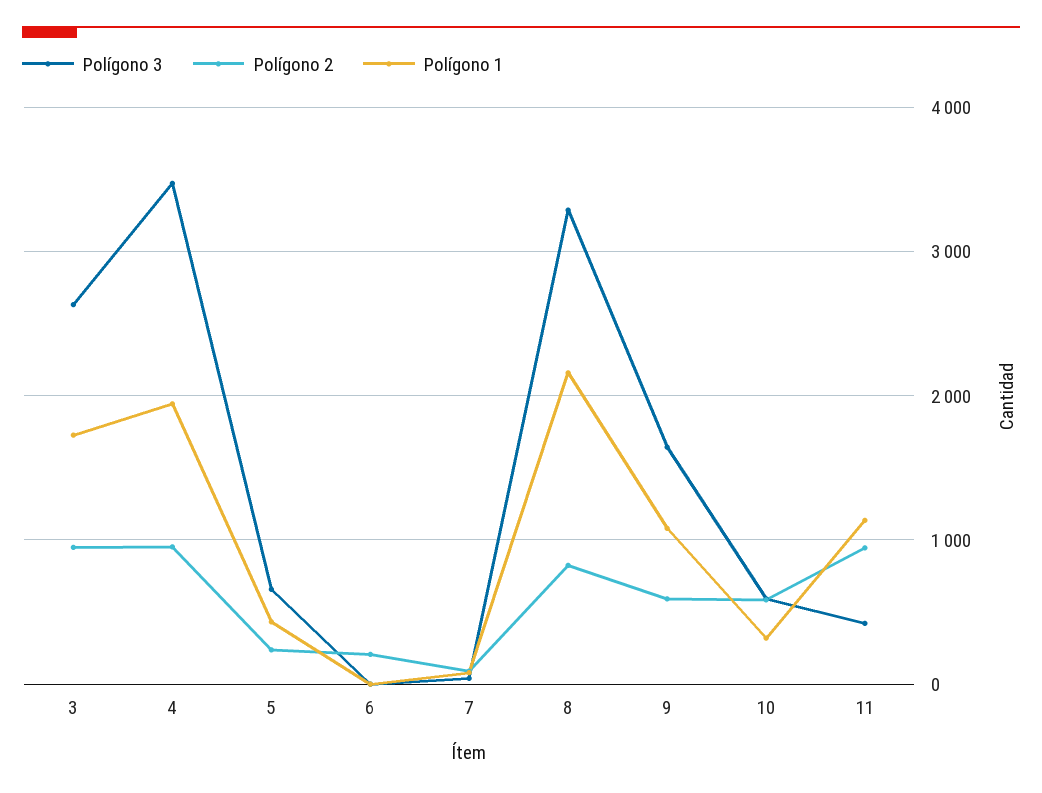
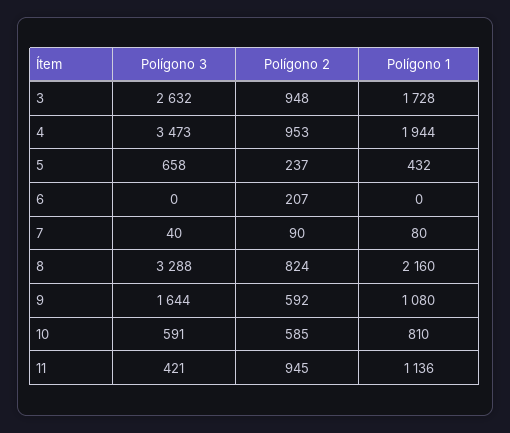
  {
    "Polígono 3": {
      "3": 2632,
      "4": 3473,
      "5": 658,
      "6": 0,
      "7": 40,
      "8": 3288,
      "9": 1644,
      "10": 591,
      "11": 421
    },
    "Polígono 2": {
      "3": 948,
      "4": 953,
      "5": 237,
      "6": 207,
      "7": 90,
      "8": 824,
      "9": 592,
      "10": 585,
      "11": 945
    },
    "Polígono 1": {
      "3": 1728,
      "4": 1944,
      "5": 432,
      "6": 0,
      "7": 80,
      "8": 2160,
      "9": 1080,
-     "10": 300,
+     "10": 810,
      "11": 1136
    }
  }

